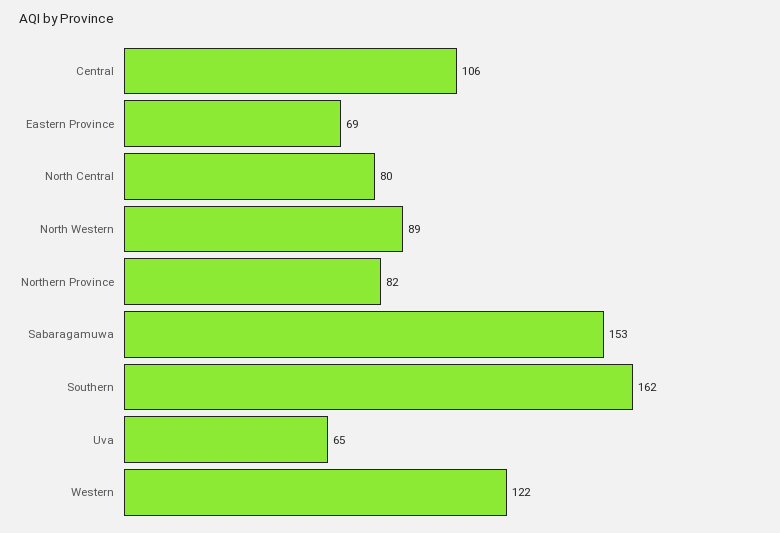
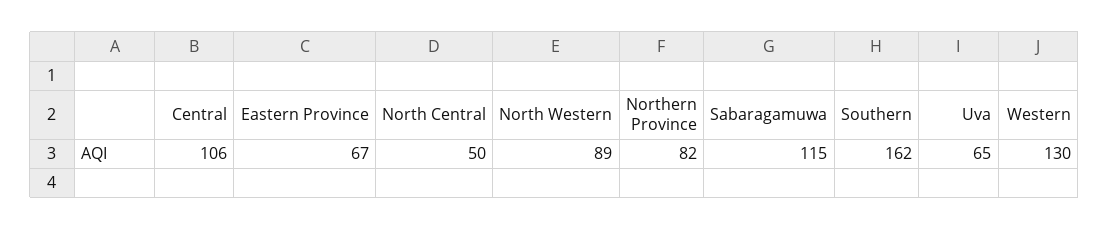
  {
    "Central": 106,
-   "Eastern Province": 69,
+   "Eastern Province": 67,
-   "North Central": 80,
+   "North Central": 50,
    "North Western": 89,
    "Northern Province": 82,
-   "Sabaragamuwa": 153,
+   "Sabaragamuwa": 115,
    "Southern": 162,
    "Uva": 65,
-   "Western": 122
+   "Western": 130
  }

